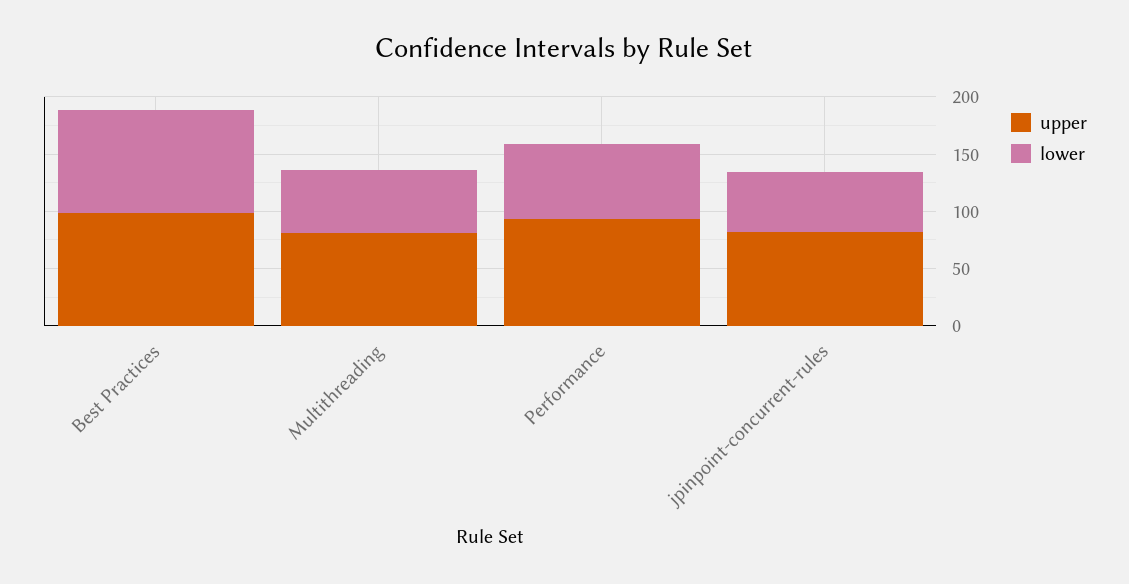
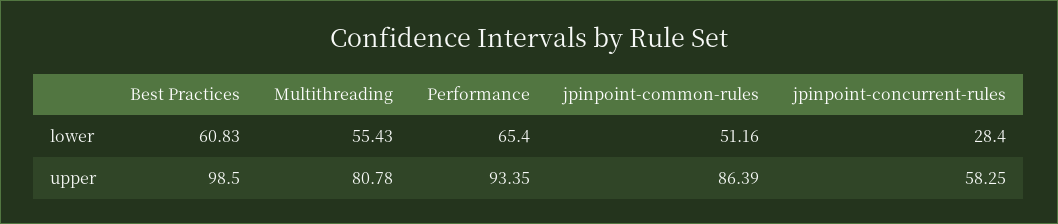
  {
    "upper": {
      "Best Practices": 98.5,
      "Multithreading": 80.78,
      "Performance": 93.35,
-     "jpinpoint-concurrent-rules": 80
+     "jpinpoint-concurrent-rules": 58.25,
+     "jpinpoint-common-rules": 86.39
    },
    "lower": {
-     "Best Practices": 90,
+     "Best Practices": 60.83,
      "Multithreading": 55.43,
      "Performance": 65.4,
-     "jpinpoint-concurrent-rules": 50
+     "jpinpoint-concurrent-rules": 28.4,
+     "jpinpoint-common-rules": 51.16
    }
  }

